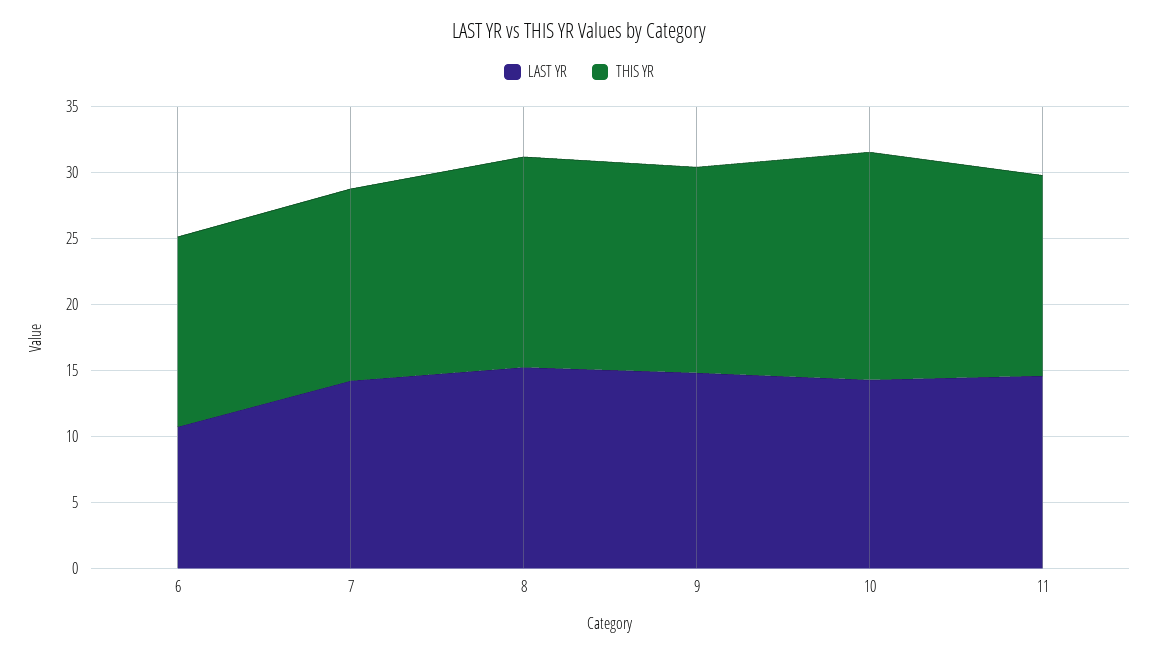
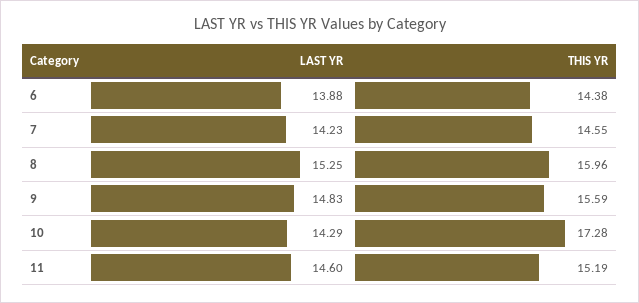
  {
    "LAST YR": {
-     "6": 11,
+     "6": 13.88,
      "7": 14.23,
      "8": 15.25,
      "9": 14.83,
      "10": 14.29,
      "11": 14.6
    },
    "THIS YR": {
      "6": 14.38,
      "7": 14.55,
      "8": 15.96,
      "9": 15.59,
      "10": 17.28,
      "11": 15.19
    }
  }

